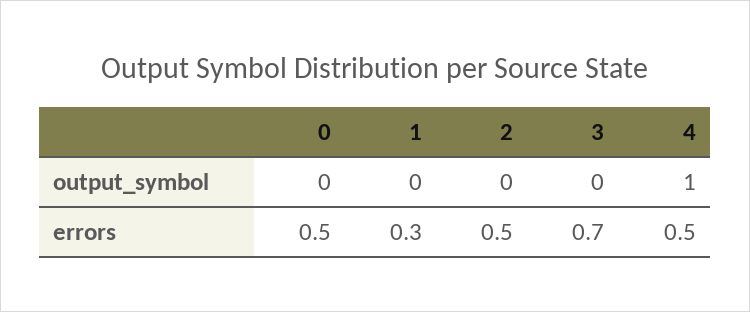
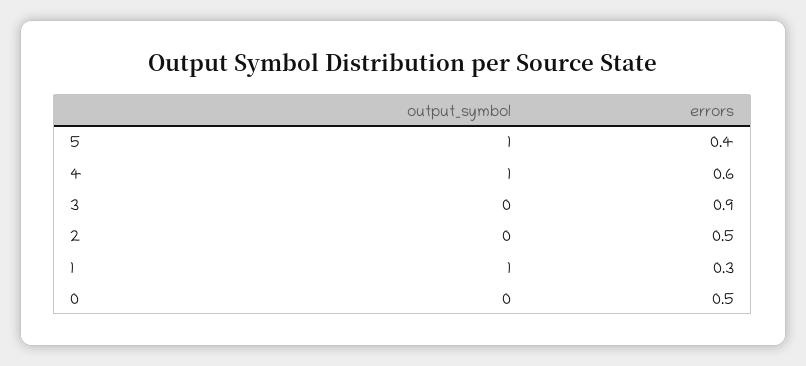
  {
    "0": {
      "output_symbol": 0,
      "errors": 0.5
    },
    "1": {
-     "output_symbol": 0,
+     "output_symbol": 1,
      "errors": 0.3
    },
    "2": {
      "output_symbol": 0,
      "errors": 0.5
    },
    "3": {
      "output_symbol": 0,
-     "errors": 0.7
+     "errors": 0.9
    },
    "4": {
      "output_symbol": 1,
-     "errors": 0.5
+     "errors": 0.6
-   }
+   },
+   "5": {
+     "output_symbol": 1,
+     "errors": 0.4
+   }
  }

